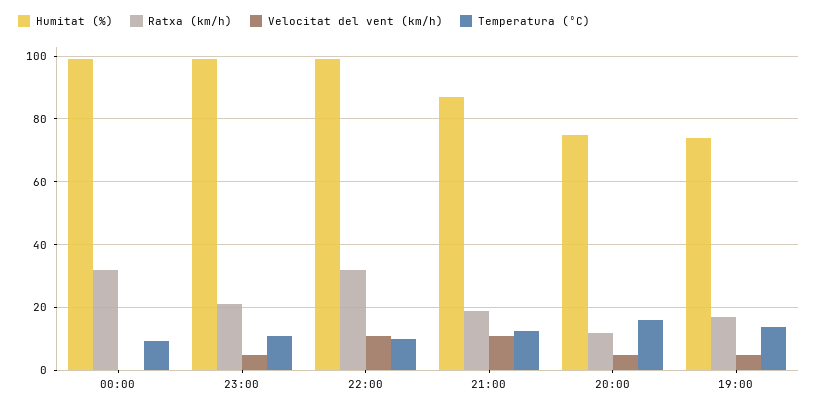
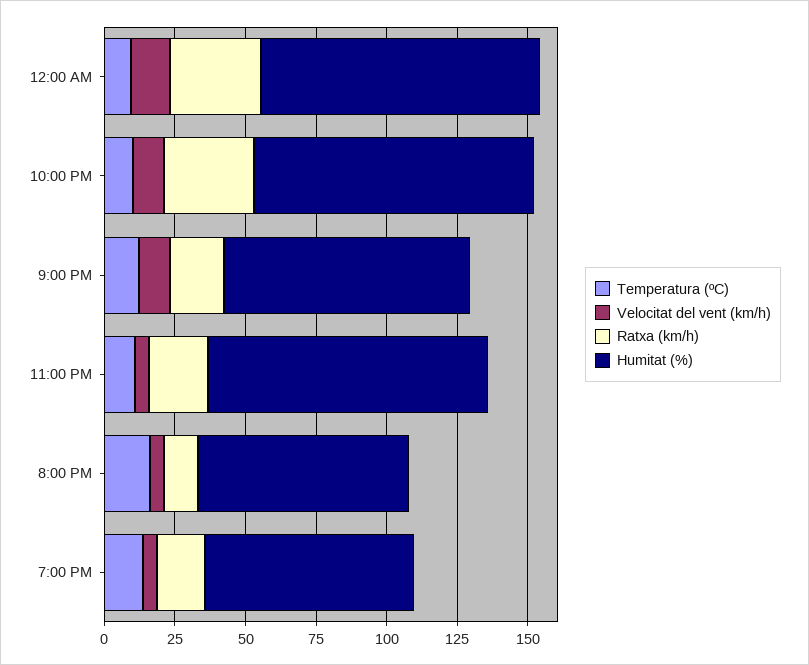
  {
    "Humitat (%)": {
      "00:00": 100,
      "23:00": 100,
      "22:00": 100,
      "21:00": 88,
      "20:00": 76,
      "19:00": 74
    },
    "Ratxa (km/h)": {
      "00:00": 32,
      "23:00": 22,
      "22:00": 32,
      "21:00": 20,
      "20:00": 12,
      "19:00": 18
    },
    "Velocitat del vent (km/h)": {
-     "00:00": 0,
+     "00:00": 15,
      "23:00": 6,
      "22:00": 12,
      "21:00": 12,
      "20:00": 6,
      "19:00": 6
    },
    "Temperatura (ºC)": {
      "00:00": 10,
      "23:00": 10,
      "22:00": 10,
      "21:00": 12,
      "20:00": 16,
      "19:00": 14
    }
  }

